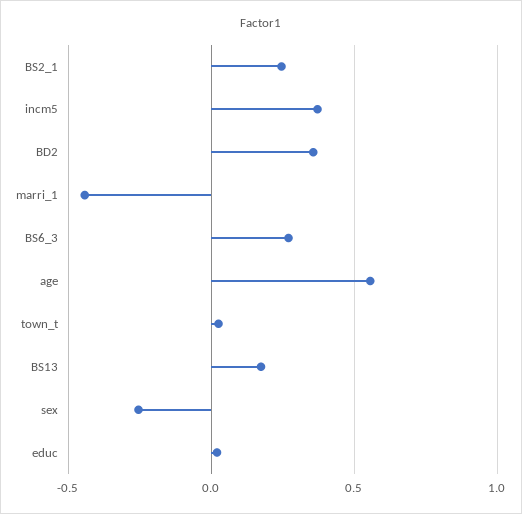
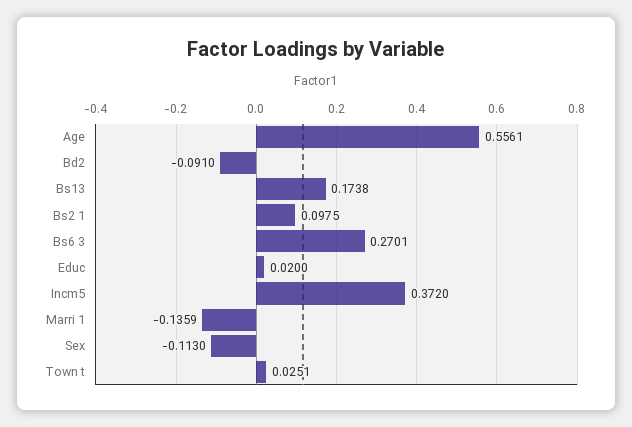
  {
-   "BS2_1": 0.25,
+   "BS2_1": 0.0975,
    "incm5": 0.372,
-   "BD2": 0.35,
+   "BD2": -0.091,
-   "marri_1": -0.45,
+   "marri_1": -0.1359,
    "BS6_3": 0.2701,
    "age": 0.5561,
    "town_t": 0.0251,
    "BS13": 0.1738,
-   "sex": -0.25,
+   "sex": -0.113,
    "educ": 0.02
  }

